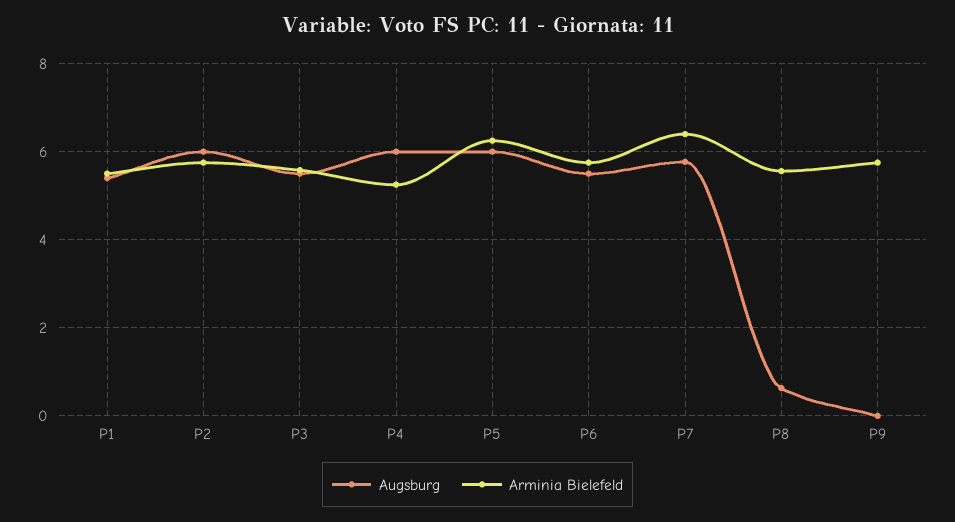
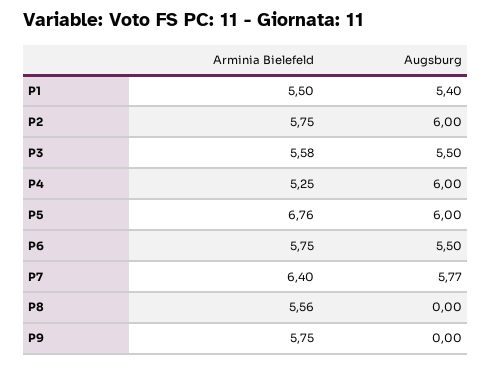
  {
    "Augsburg": {
      "P1": 5.4,
      "P2": 6,
      "P3": 5.5,
      "P4": 6,
      "P5": 6,
      "P6": 5.5,
      "P7": 5.77,
-     "P8": 0.6,
+     "P8": 0,
      "P9": 0
    },
    "Arminia Bielefeld": {
      "P1": 5.5,
      "P2": 5.75,
      "P3": 5.58,
      "P4": 5.25,
-     "P5": 6.2,
+     "P5": 6.76,
      "P6": 5.75,
      "P7": 6.4,
      "P8": 5.56,
      "P9": 5.75
    }
  }

